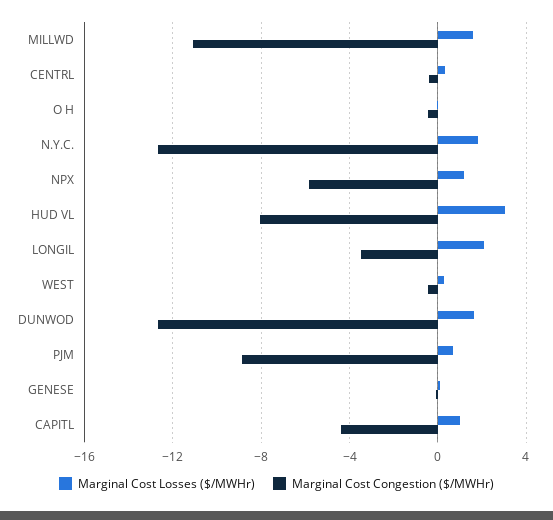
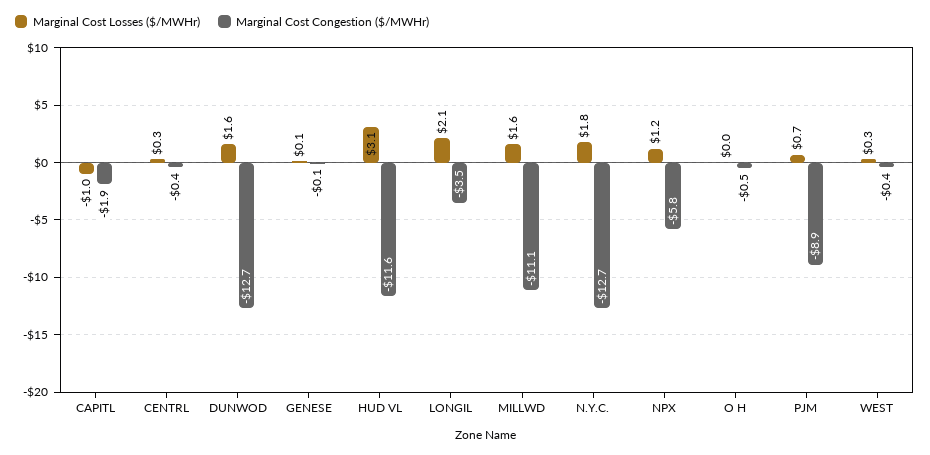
  {
    "Marginal Cost Losses ($/MWHr)": {
      "MILLWD": 1.6,
      "CENTRL": 0.3,
      "O H": 0,
      "N.Y.C.": 1.8,
      "NPX": 1.2,
      "HUD VL": 3.1,
      "LONGIL": 2.1,
      "WEST": 0.3,
      "DUNWOD": 1.6,
      "PJM": 0.7,
      "GENESE": 0.1,
-     "CAPITL": 1
+     "CAPITL": -1
    },
    "Marginal Cost Congestion ($/MWHr)": {
      "MILLWD": -11.1,
      "CENTRL": -0.4,
      "O H": -0.5,
      "N.Y.C.": -12.7,
      "NPX": -5.8,
-     "HUD VL": -8,
+     "HUD VL": -11.6,
      "LONGIL": -3.5,
      "WEST": -0.4,
      "DUNWOD": -12.7,
      "PJM": -8.9,
      "GENESE": -0.1,
-     "CAPITL": -4.5
+     "CAPITL": -1.9
    }
  }

